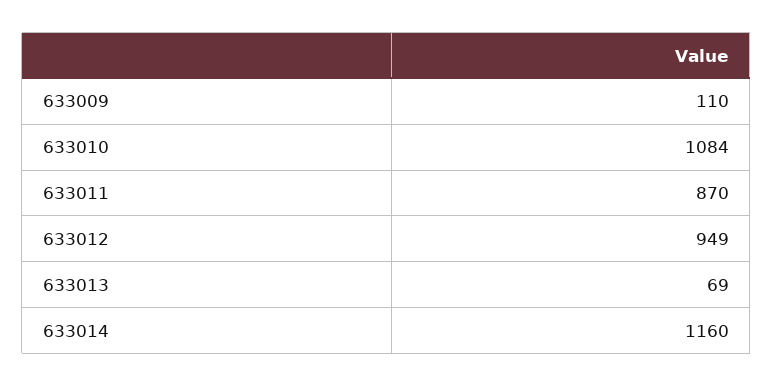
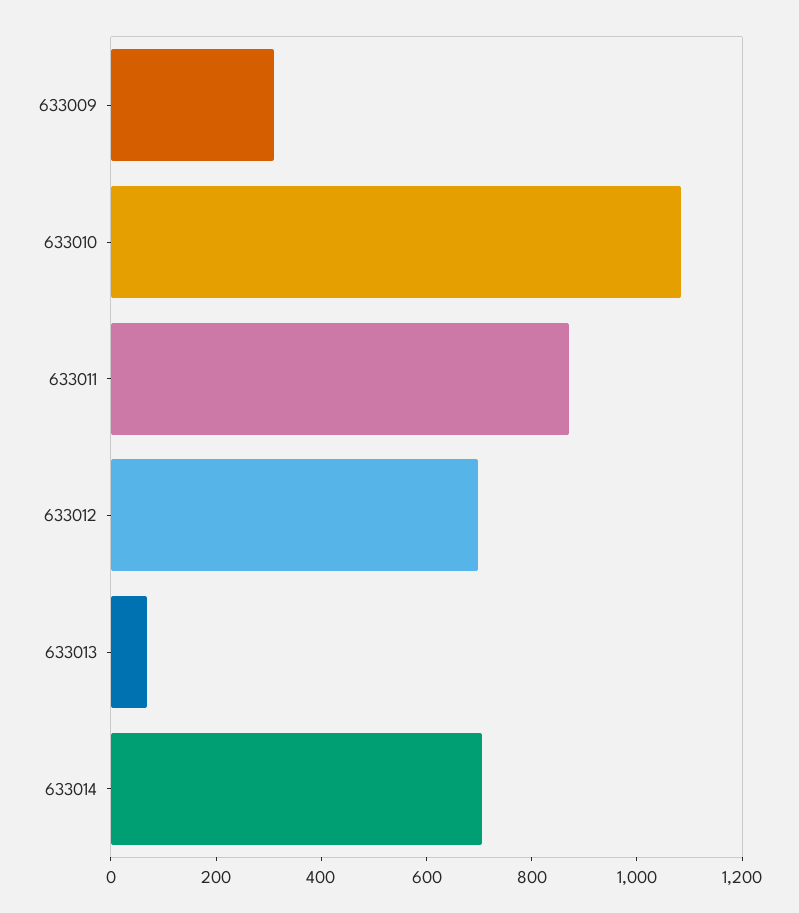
  {
-   "633009": 110,
+   "633009": 300,
    "633010": 1084,
    "633011": 870,
-   "633012": 949,
+   "633012": 700,
    "633013": 69,
-   "633014": 1160
+   "633014": 700
  }

